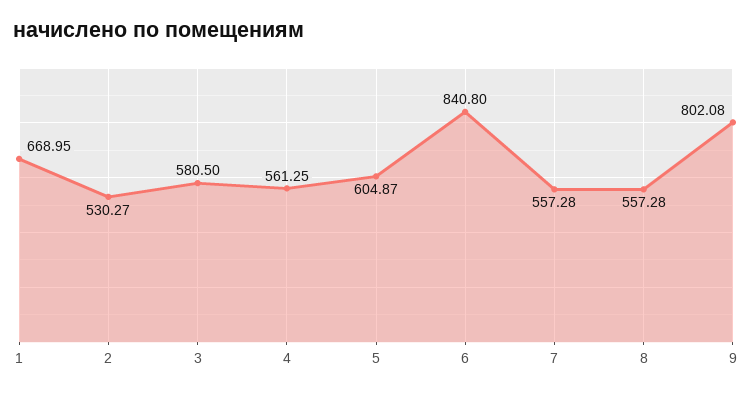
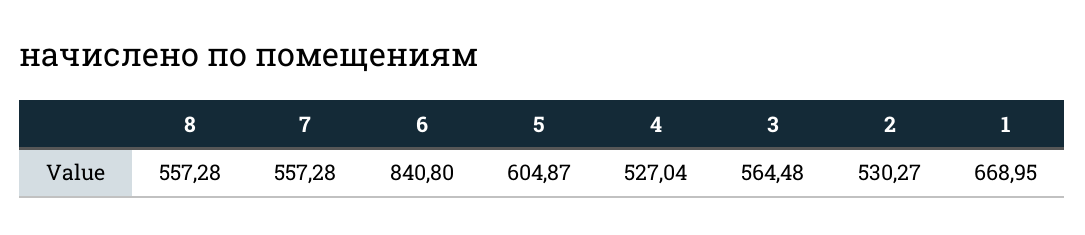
  {
    "1": 668.95,
    "2": 530.27,
-   "3": 580.5,
+   "3": 564.48,
-   "4": 561.25,
+   "4": 527.04,
    "5": 604.87,
    "6": 840.8,
    "7": 557.28,
-   "8": 557.28,
+   "8": 557.28
-   "9": 802.08
  }

